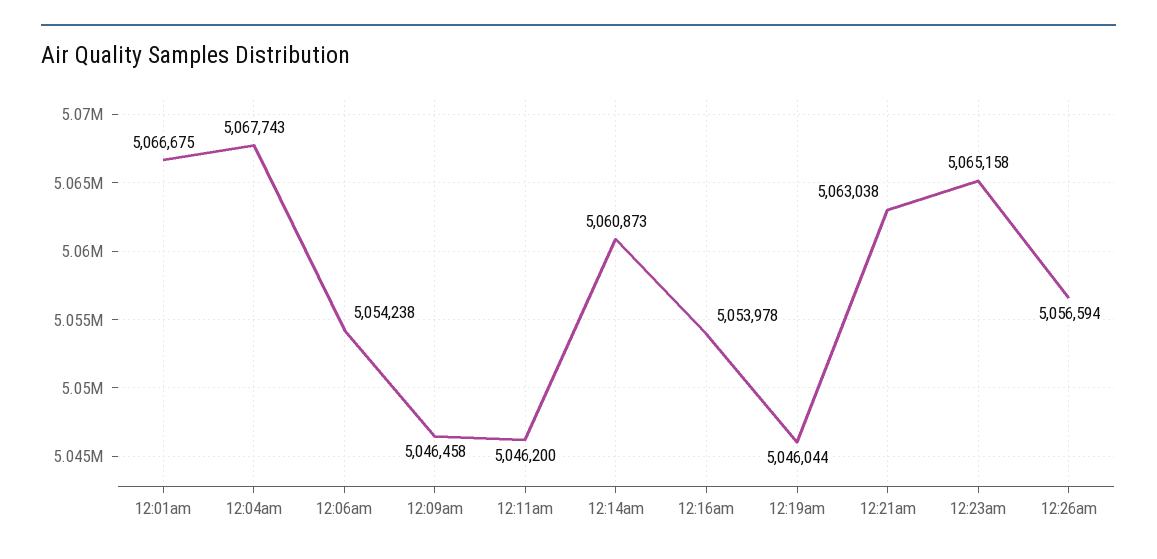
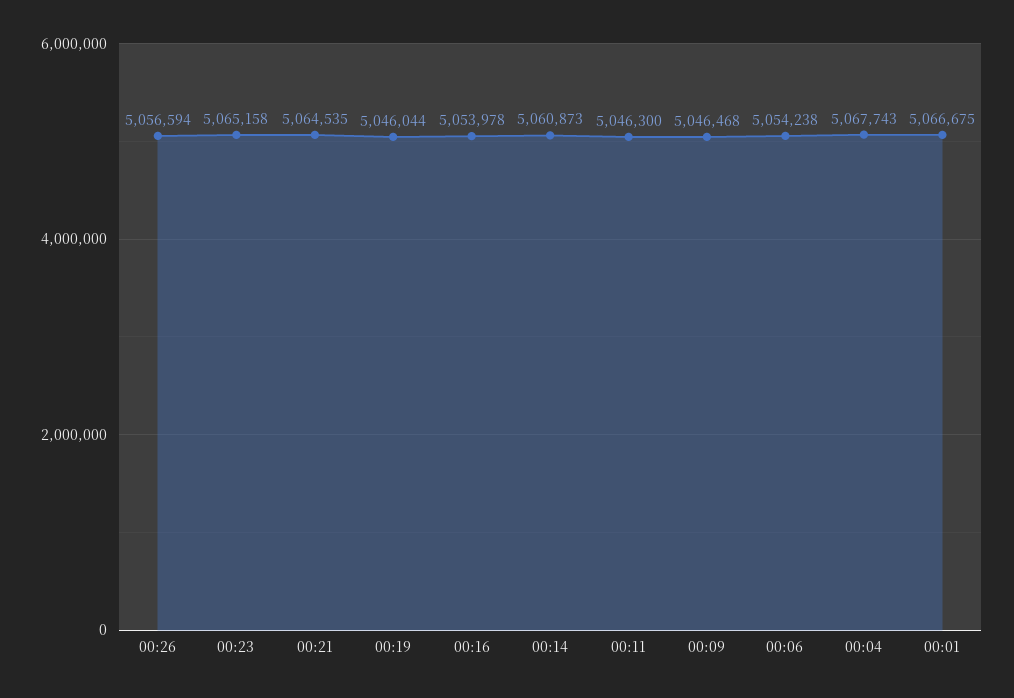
  {
    "12:01am": 5066675,
    "12:04am": 5067743,
    "12:06am": 5054238,
-   "12:09am": 5046458,
+   "12:09am": 5046468,
-   "12:11am": 5046200,
+   "12:11am": 5046300,
    "12:14am": 5060873,
    "12:16am": 5053978,
    "12:19am": 5046044,
-   "12:21am": 5063038,
+   "12:21am": 5064535,
    "12:23am": 5065158,
    "12:26am": 5056594
  }

